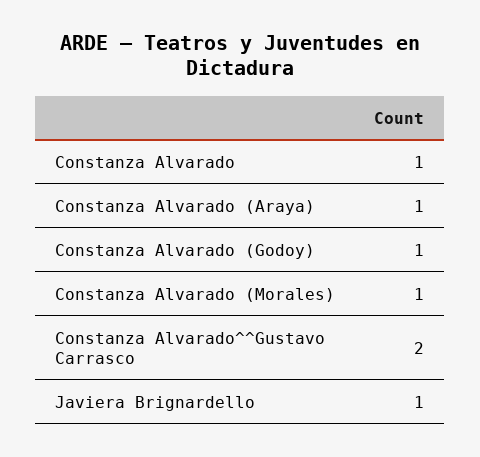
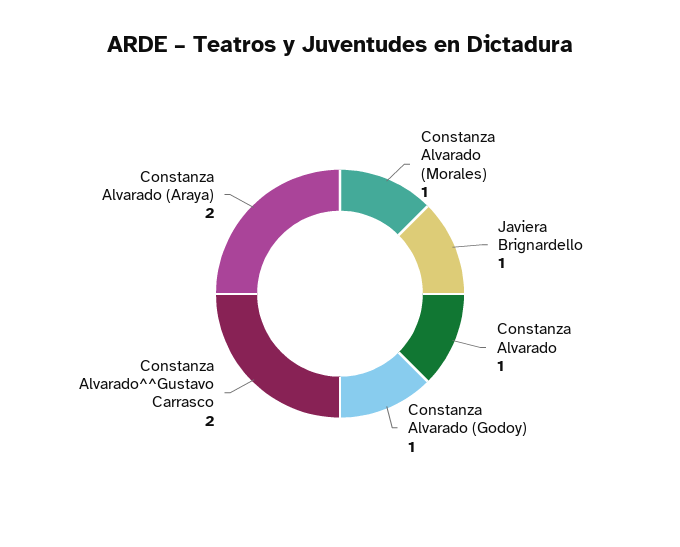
  {
    "Constanza Alvarado": 1,
-   "Constanza Alvarado (Araya)": 1,
+   "Constanza Alvarado (Araya)": 2,
    "Constanza Alvarado (Godoy)": 1,
    "Constanza Alvarado (Morales)": 1,
    "Constanza Alvarado^^Gustavo Carrasco": 2,
    "Javiera Brignardello": 1
  }

